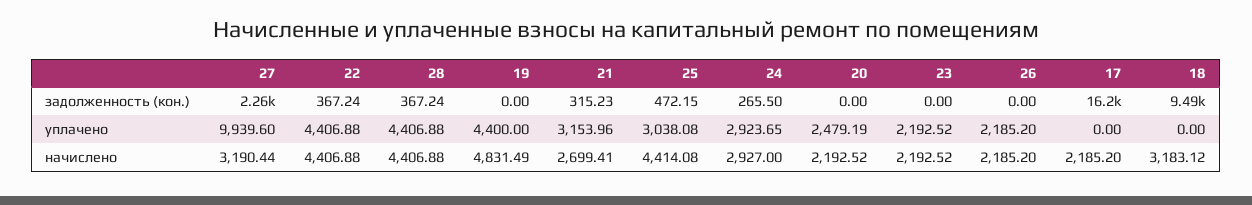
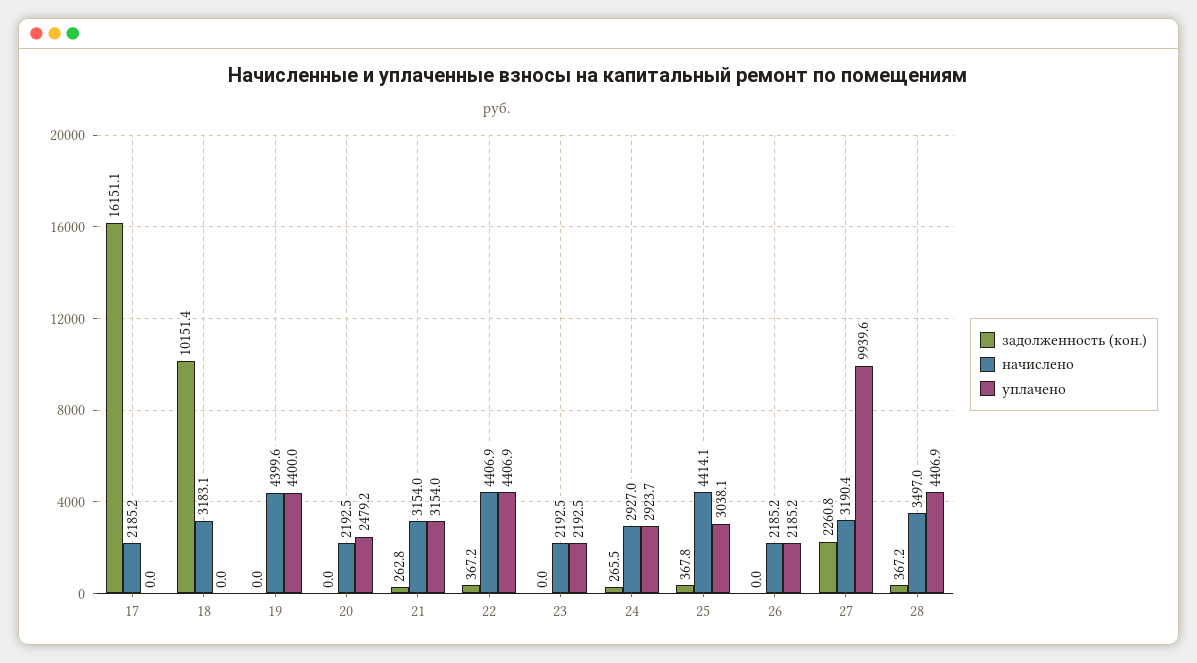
  {
    "задолженность (кон.)": {
      "27": 2260.8,
      "22": 367.24,
      "28": 367.24,
      "19": 0,
-     "21": 315.23,
+     "21": 262.8,
-     "25": 472.15,
+     "25": 367.8,
      "24": 265.5,
      "20": 0,
      "23": 0,
      "26": 0,
      "17": 16151.1,
-     "18": 9490
+     "18": 10151.4
    },
    "уплачено": {
      "27": 9939.6,
      "22": 4406.88,
      "28": 4406.88,
      "19": 4400,
      "21": 3153.96,
      "25": 3038.08,
      "24": 2923.65,
      "20": 2479.19,
      "23": 2192.52,
      "26": 2185.2,
      "17": 0,
      "18": 0
    },
    "начислено": {
      "27": 3190.44,
      "22": 4406.88,
-     "28": 4406.88,
+     "28": 3497,
-     "19": 4831.49,
+     "19": 4399.6,
-     "21": 2699.41,
+     "21": 3154,
      "25": 4414.08,
      "24": 2927,
      "20": 2192.52,
      "23": 2192.52,
      "26": 2185.2,
      "17": 2185.2,
      "18": 3183.12
    }
  }

